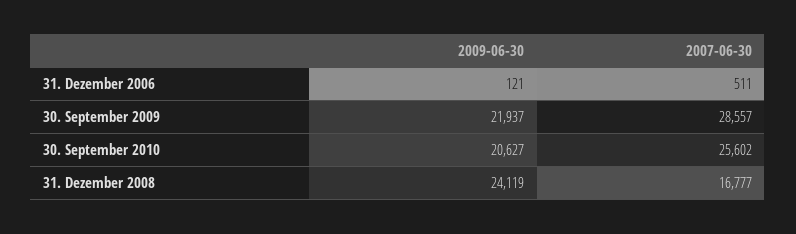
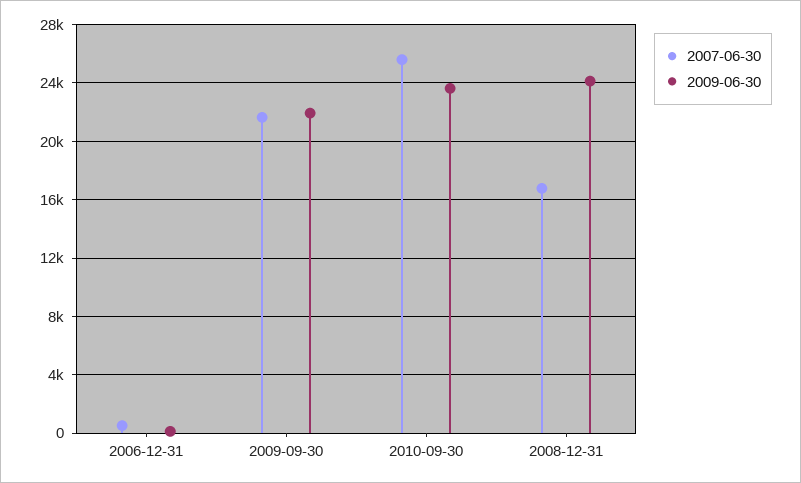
  {
    "2009-06-30": {
      "31. Dezember 2006": 121,
      "30. September 2009": 21937,
-     "30. September 2010": 20627,
+     "30. September 2010": 23500,
      "31. Dezember 2008": 24119
    },
    "2007-06-30": {
      "31. Dezember 2006": 511,
-     "30. September 2009": 28557,
+     "30. September 2009": 21500,
      "30. September 2010": 25602,
      "31. Dezember 2008": 16777
    }
  }

